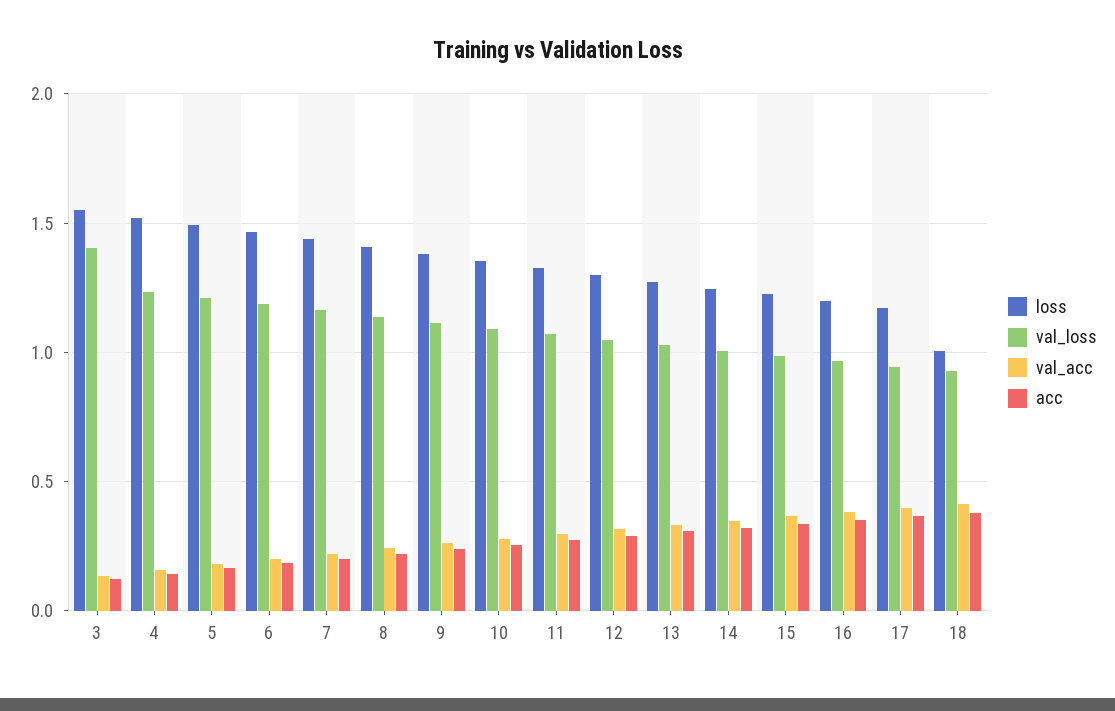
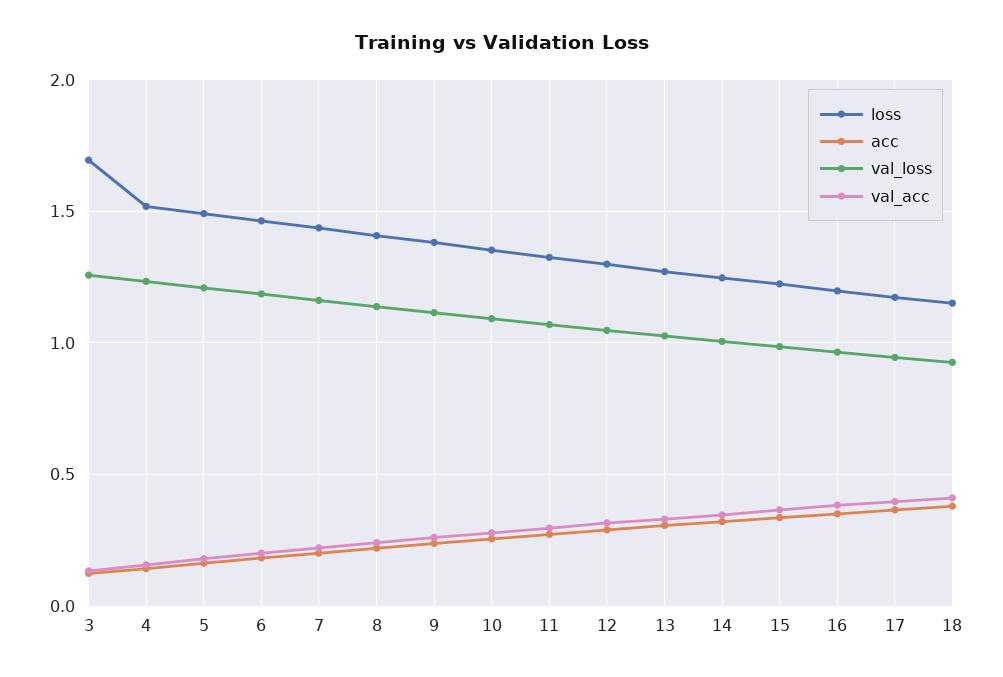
  {
    "loss": {
-     "3": 1.55,
+     "3": 1.7,
      "4": 1.5,
      "5": 1.5,
      "6": 1.45,
      "7": 1.45,
      "8": 1.4,
      "9": 1.4,
      "10": 1.35,
      "11": 1.35,
      "12": 1.3,
      "13": 1.25,
      "14": 1.25,
      "15": 1.2,
      "16": 1.2,
      "17": 1.15,
-     "18": 1
+     "18": 1.15
    },
    "val_loss": {
-     "3": 1.4,
+     "3": 1.25,
      "4": 1.25,
      "5": 1.2,
      "6": 1.2,
      "7": 1.15,
      "8": 1.15,
      "9": 1.1,
      "10": 1.1,
      "11": 1.05,
      "12": 1.05,
      "13": 1.05,
      "14": 1,
      "15": 1,
      "16": 0.95,
      "17": 0.95,
      "18": 0.95
    },
    "val_acc": {
      "3": 0.15,
      "4": 0.15,
      "5": 0.2,
      "6": 0.2,
      "7": 0.2,
      "8": 0.25,
      "9": 0.25,
      "10": 0.3,
      "11": 0.3,
      "12": 0.3,
      "13": 0.35,
      "14": 0.35,
      "15": 0.35,
      "16": 0.4,
      "17": 0.4,
      "18": 0.4
    },
    "acc": {
      "3": 0.1,
      "4": 0.15,
      "5": 0.15,
      "6": 0.2,
      "7": 0.2,
      "8": 0.2,
      "9": 0.25,
      "10": 0.25,
      "11": 0.25,
      "12": 0.3,
      "13": 0.3,
      "14": 0.3,
      "15": 0.35,
      "16": 0.35,
      "17": 0.35,
      "18": 0.4
    }
  }

